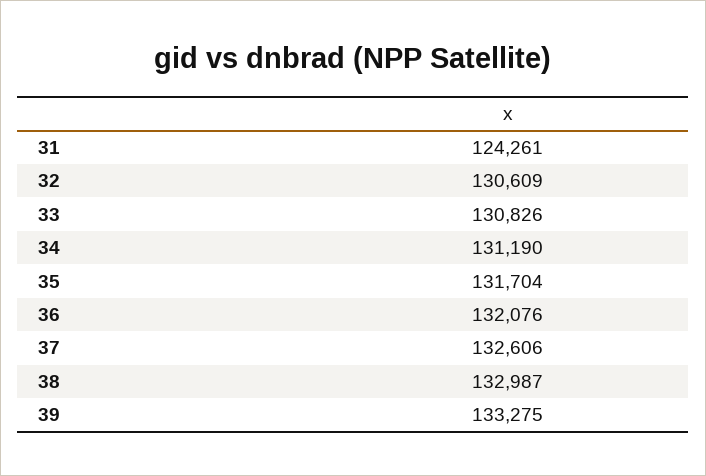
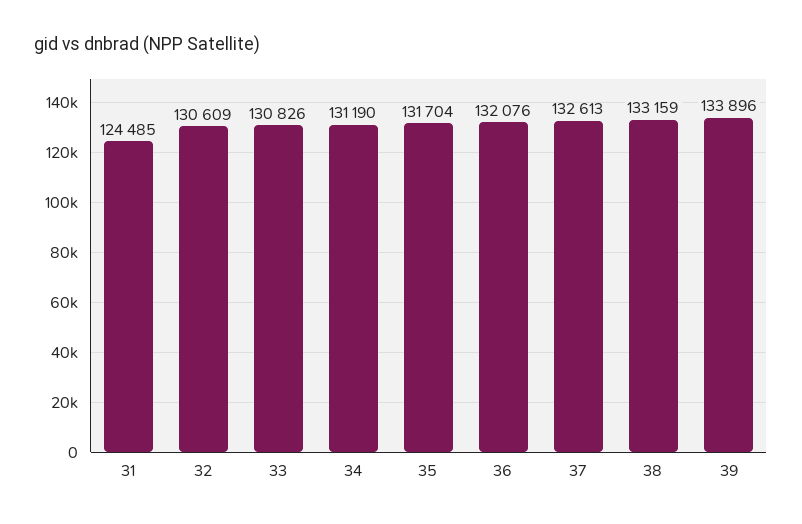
  {
-   "31": 124261,
+   "31": 124485,
    "32": 130609,
    "33": 130826,
    "34": 131190,
    "35": 131704,
    "36": 132076,
-   "37": 132606,
+   "37": 132613,
-   "38": 132987,
+   "38": 133159,
-   "39": 133275
+   "39": 133896
  }

